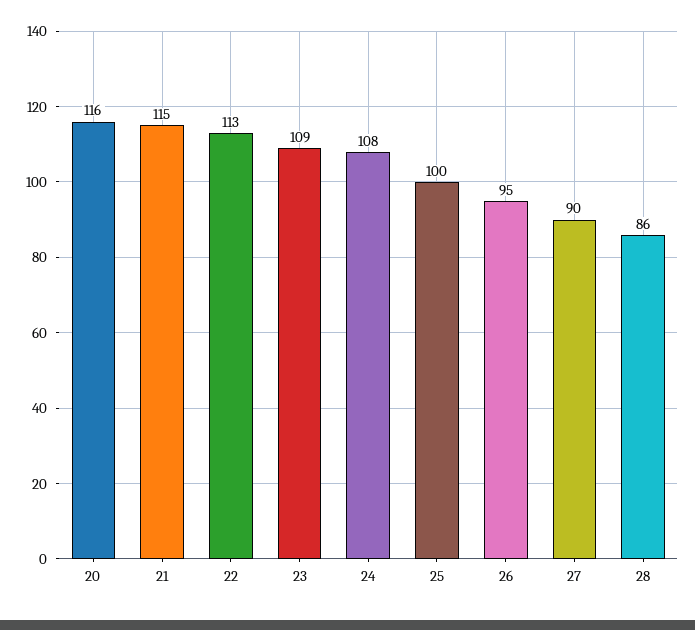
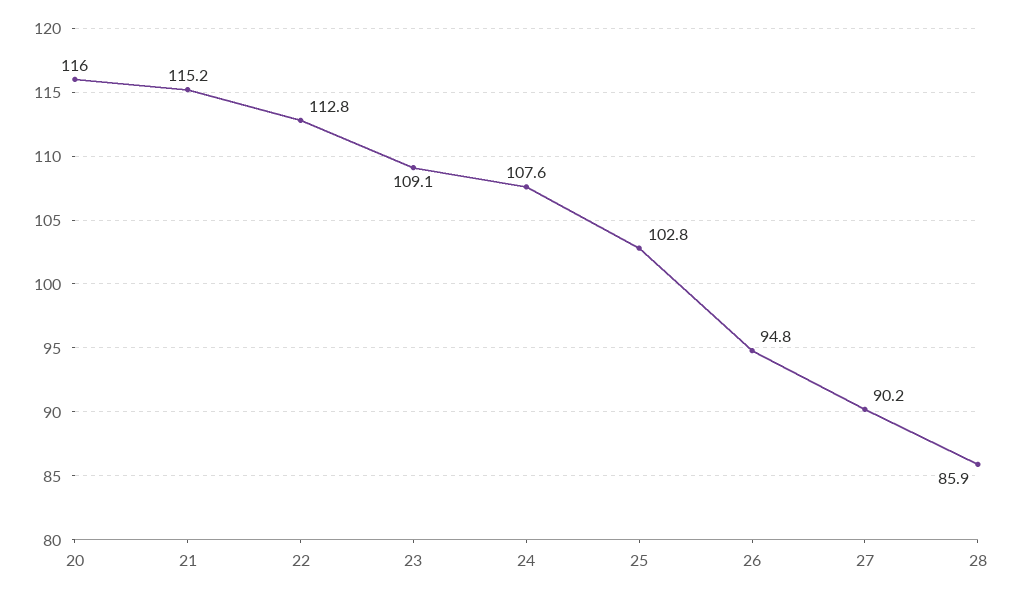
  {
    "20": 116,
    "21": 115.2,
    "22": 112.8,
    "23": 109.1,
    "24": 107.6,
-   "25": 100,
+   "25": 102.8,
    "26": 94.8,
    "27": 90.2,
    "28": 85.9
  }

